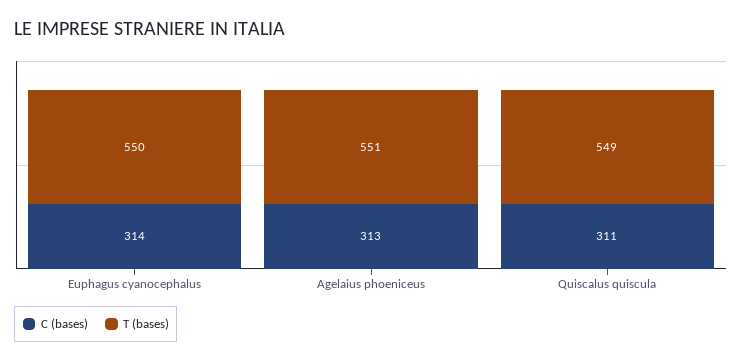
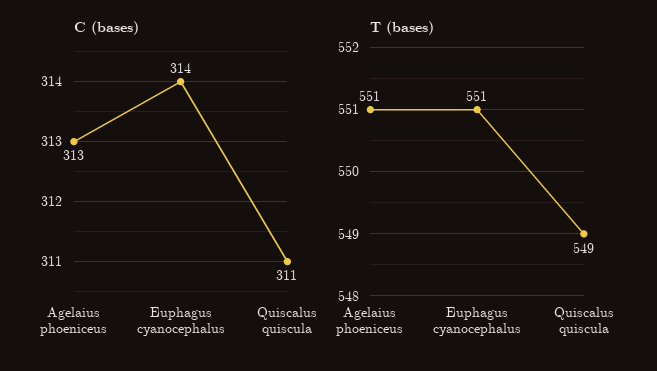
  {
    "C (bases)": {
      "Euphagus cyanocephalus": 314,
      "Agelaius phoeniceus": 313,
      "Quiscalus quiscula": 311
    },
    "T (bases)": {
-     "Euphagus cyanocephalus": 550,
+     "Euphagus cyanocephalus": 551,
      "Agelaius phoeniceus": 551,
      "Quiscalus quiscula": 549
    }
  }

